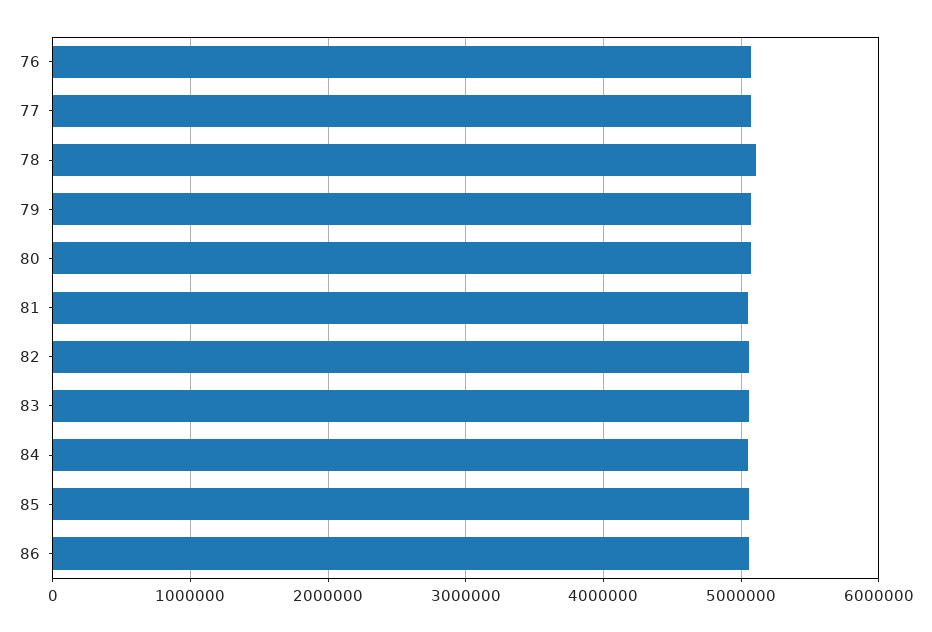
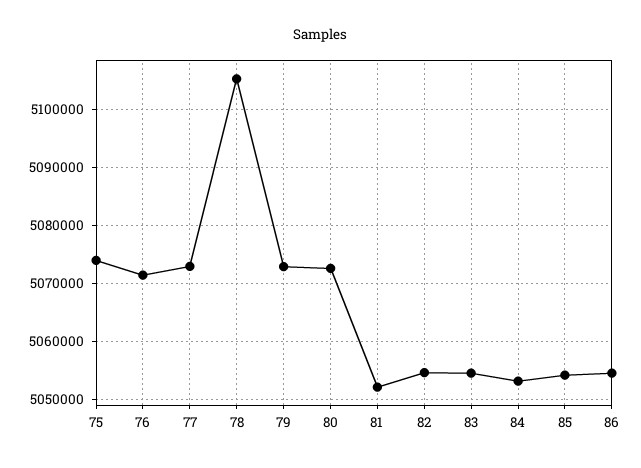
  {
    "76": 5072000,
    "77": 5072000,
    "78": 5106000,
    "79": 5072000,
    "80": 5072000,
    "81": 5052000,
    "82": 5054000,
    "83": 5054000,
    "84": 5054000,
    "85": 5054000,
-   "86": 5054000
+   "86": 5054000,
+   "75": 5074000
  }

